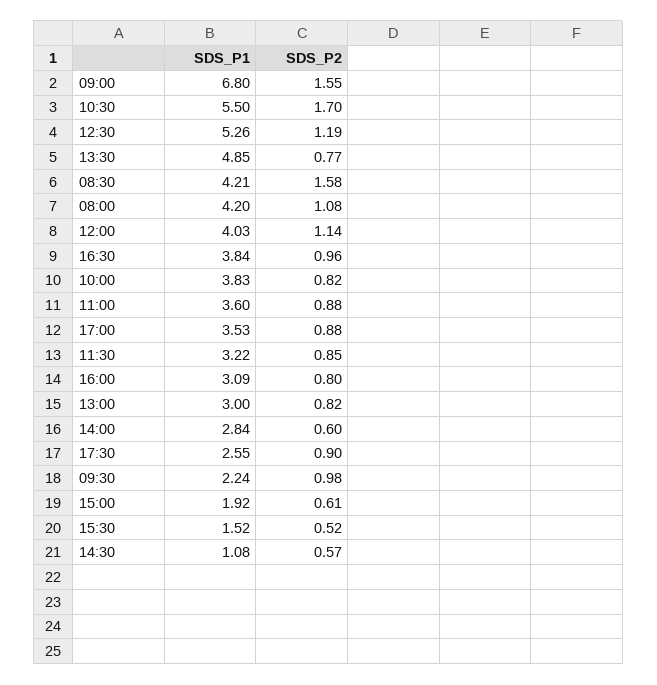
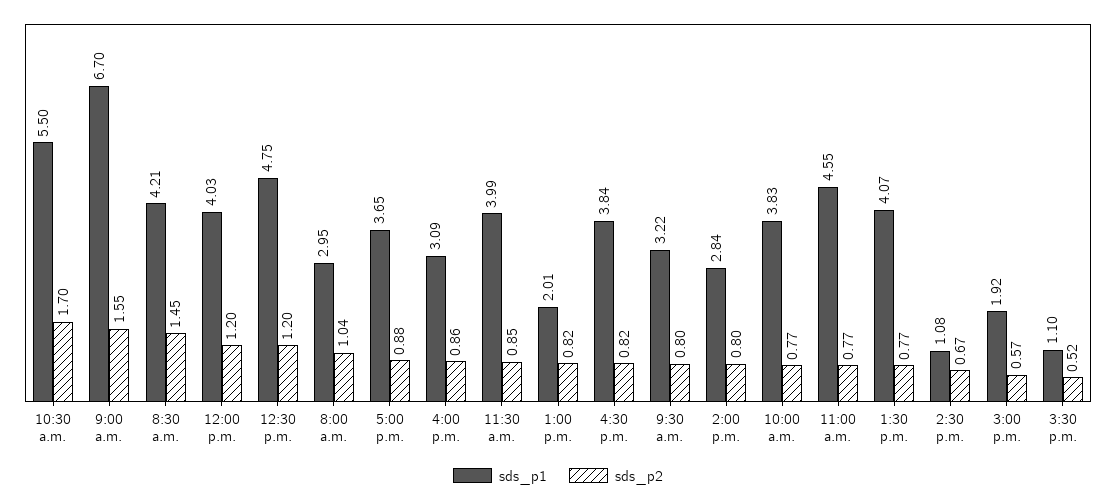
  {
    "SDS_P1": {
-     "09:00": 6.8,
+     "09:00": 6.7,
      "10:30": 5.5,
-     "12:30": 5.26,
+     "12:30": 4.75,
-     "13:30": 4.85,
+     "13:30": 4.07,
      "08:30": 4.21,
-     "08:00": 4.2,
+     "08:00": 2.95,
      "12:00": 4.03,
      "16:30": 3.84,
      "10:00": 3.83,
-     "11:00": 3.6,
+     "11:00": 4.55,
-     "17:00": 3.53,
+     "17:00": 3.65,
-     "11:30": 3.22,
+     "11:30": 3.99,
      "16:00": 3.09,
-     "13:00": 3,
+     "13:00": 2.01,
      "14:00": 2.84,
-     "17:30": 2.55,
-     "09:30": 2.24,
+     "09:30": 3.22,
      "15:00": 1.92,
-     "15:30": 1.52,
+     "15:30": 1.1,
      "14:30": 1.08
    },
    "SDS_P2": {
      "09:00": 1.55,
      "10:30": 1.7,
-     "12:30": 1.19,
+     "12:30": 1.2,
      "13:30": 0.77,
-     "08:30": 1.58,
+     "08:30": 1.45,
-     "08:00": 1.08,
+     "08:00": 1.04,
-     "12:00": 1.14,
+     "12:00": 1.2,
-     "16:30": 0.96,
+     "16:30": 0.82,
-     "10:00": 0.82,
+     "10:00": 0.77,
-     "11:00": 0.88,
+     "11:00": 0.77,
      "17:00": 0.88,
      "11:30": 0.85,
-     "16:00": 0.8,
+     "16:00": 0.86,
      "13:00": 0.82,
-     "14:00": 0.6,
+     "14:00": 0.8,
-     "17:30": 0.9,
-     "09:30": 0.98,
+     "09:30": 0.8,
-     "15:00": 0.61,
+     "15:00": 0.57,
      "15:30": 0.52,
-     "14:30": 0.57
+     "14:30": 0.67
    }
  }

